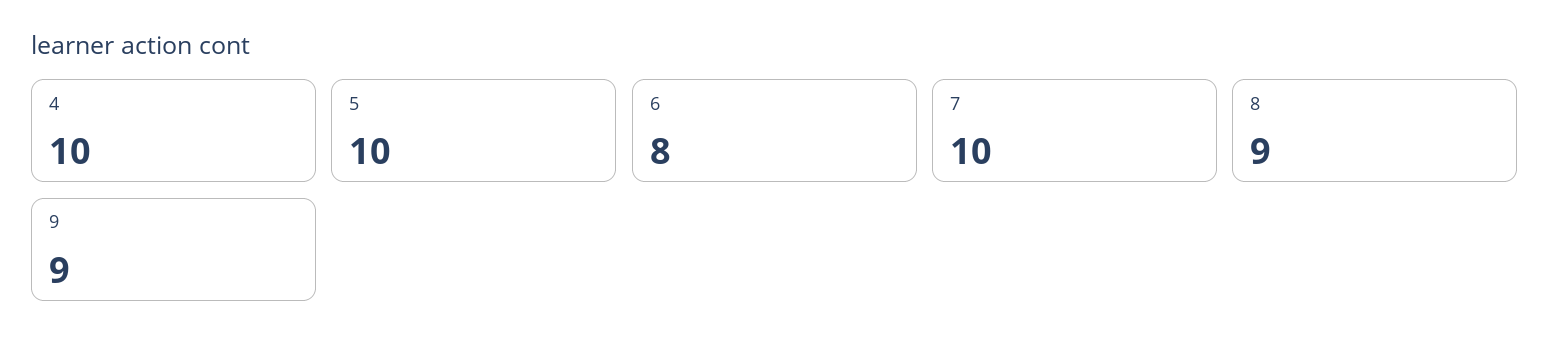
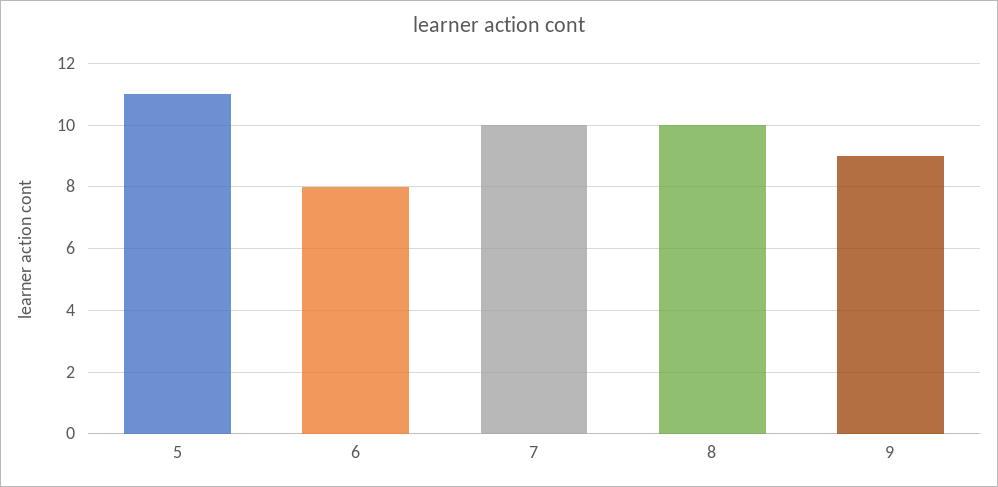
  {
-   "4": 10,
-   "5": 10,
+   "5": 11,
    "6": 8,
    "7": 10,
-   "8": 9,
+   "8": 10,
    "9": 9
  }

